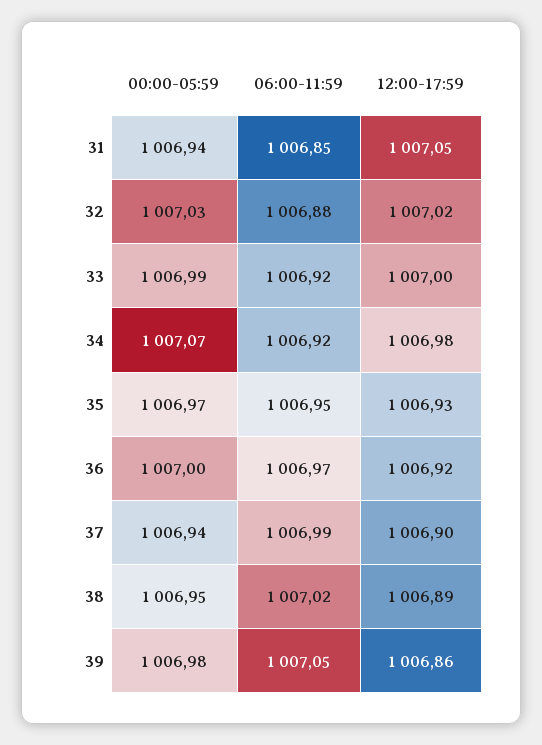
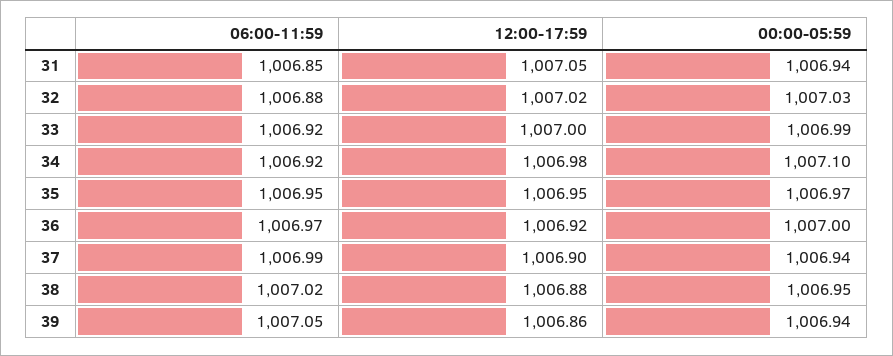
  {
    "00:00-05:59": {
      "31": 1006.94,
      "32": 1007.03,
      "33": 1006.99,
-     "34": 1007.07,
+     "34": 1007.1,
      "35": 1006.97,
      "36": 1007,
      "37": 1006.94,
      "38": 1006.95,
-     "39": 1006.98
+     "39": 1006.94
    },
    "06:00-11:59": {
      "31": 1006.85,
      "32": 1006.88,
      "33": 1006.92,
      "34": 1006.92,
      "35": 1006.95,
      "36": 1006.97,
      "37": 1006.99,
      "38": 1007.02,
      "39": 1007.05
    },
    "12:00-17:59": {
      "31": 1007.05,
      "32": 1007.02,
      "33": 1007,
      "34": 1006.98,
-     "35": 1006.93,
+     "35": 1006.95,
      "36": 1006.92,
      "37": 1006.9,
-     "38": 1006.89,
+     "38": 1006.88,
      "39": 1006.86
    }
  }

